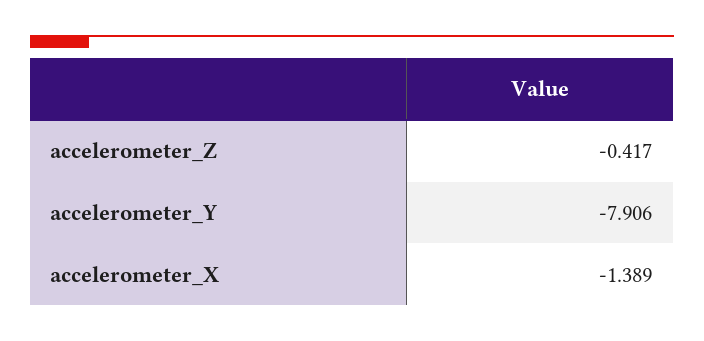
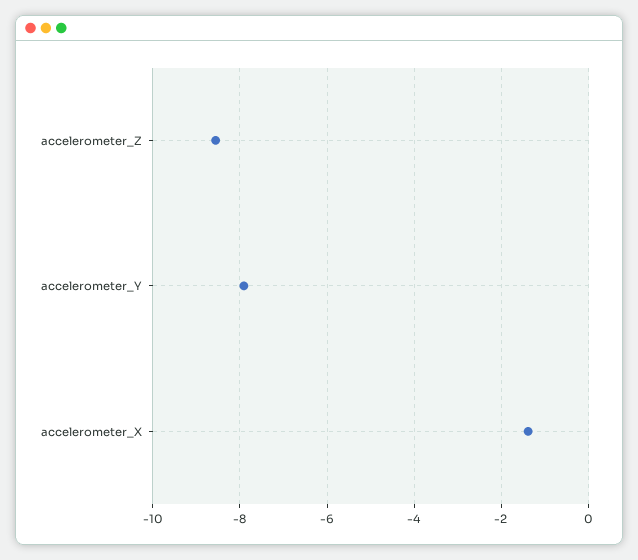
  {
-   "accelerometer_Z": -0.417,
+   "accelerometer_Z": -8.6,
    "accelerometer_Y": -7.906,
    "accelerometer_X": -1.389
  }

